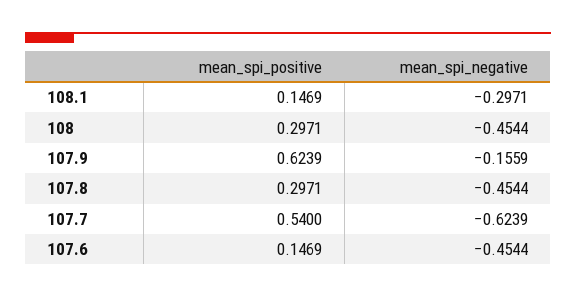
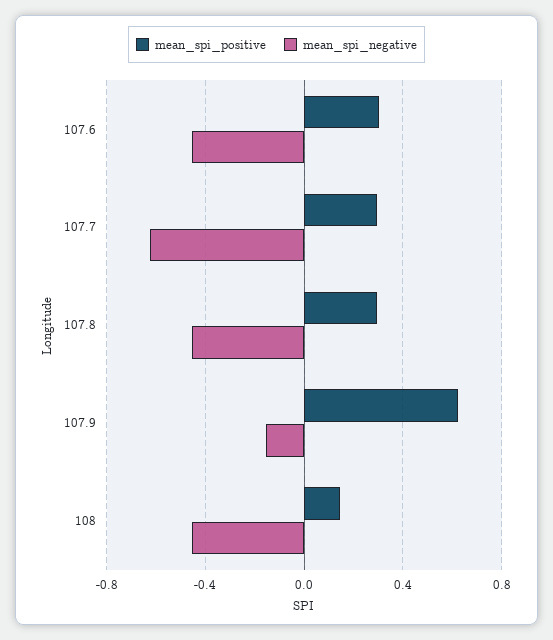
  {
    "mean_spi_positive": {
-     "108.1": 0.1469,
-     "108": 0.2971,
+     "108": 0.15,
      "107.9": 0.6239,
      "107.8": 0.2971,
-     "107.7": 0.54,
+     "107.7": 0.3,
-     "107.6": 0.1469
+     "107.6": 0.3
    },
    "mean_spi_negative": {
-     "108.1": -0.2971,
      "108": -0.4544,
      "107.9": -0.1559,
      "107.8": -0.4544,
      "107.7": -0.6239,
      "107.6": -0.4544
    }
  }

